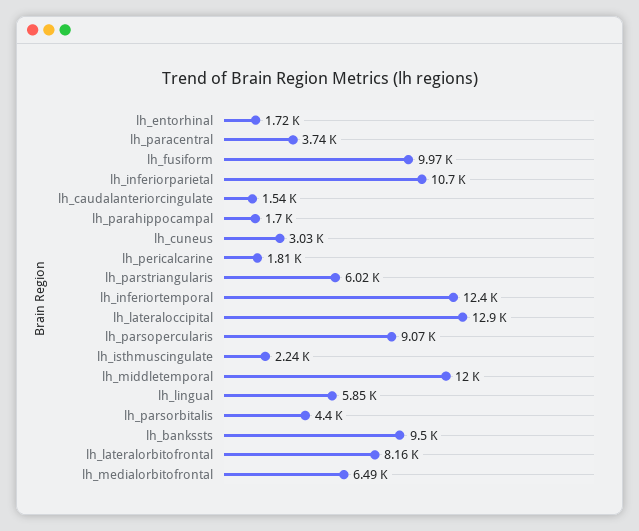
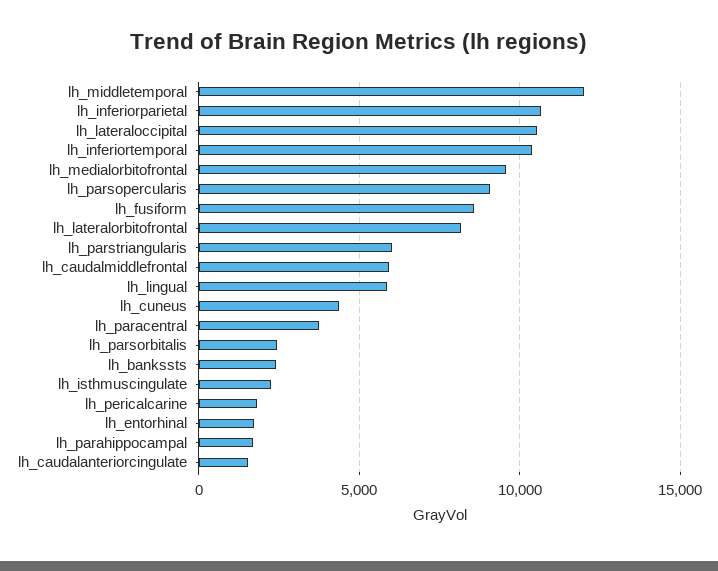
  {
    "lh_entorhinal": 1720,
    "lh_paracentral": 3740,
-   "lh_fusiform": 9970,
+   "lh_fusiform": 8500,
    "lh_inferiorparietal": 10700,
    "lh_caudalanteriorcingulate": 1540,
    "lh_parahippocampal": 1700,
-   "lh_cuneus": 3030,
+   "lh_cuneus": 4500,
    "lh_pericalcarine": 1810,
    "lh_parstriangularis": 6020,
-   "lh_inferiortemporal": 12400,
+   "lh_inferiortemporal": 10500,
-   "lh_lateraloccipital": 12900,
+   "lh_lateraloccipital": 10500,
    "lh_parsopercularis": 9070,
    "lh_isthmuscingulate": 2240,
    "lh_middletemporal": 12000,
    "lh_lingual": 5850,
-   "lh_parsorbitalis": 4400,
+   "lh_parsorbitalis": 2500,
-   "lh_bankssts": 9500,
+   "lh_bankssts": 2500,
    "lh_lateralorbitofrontal": 8160,
-   "lh_medialorbitofrontal": 6490
+   "lh_medialorbitofrontal": 9500,
+   "lh_caudalmiddlefrontal": 6000
  }

